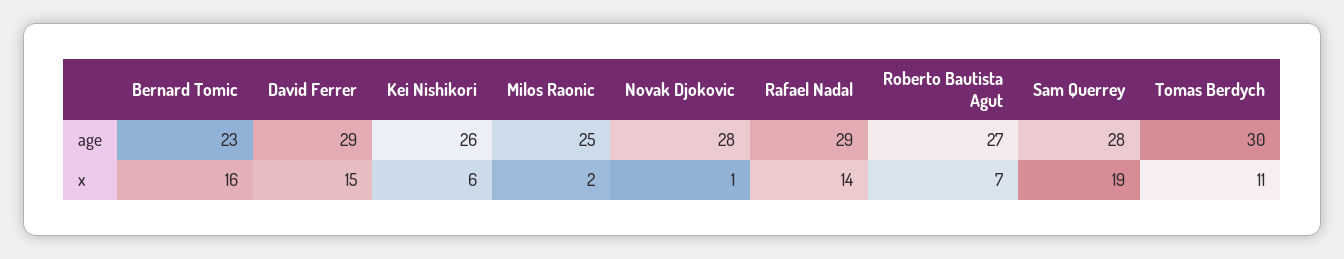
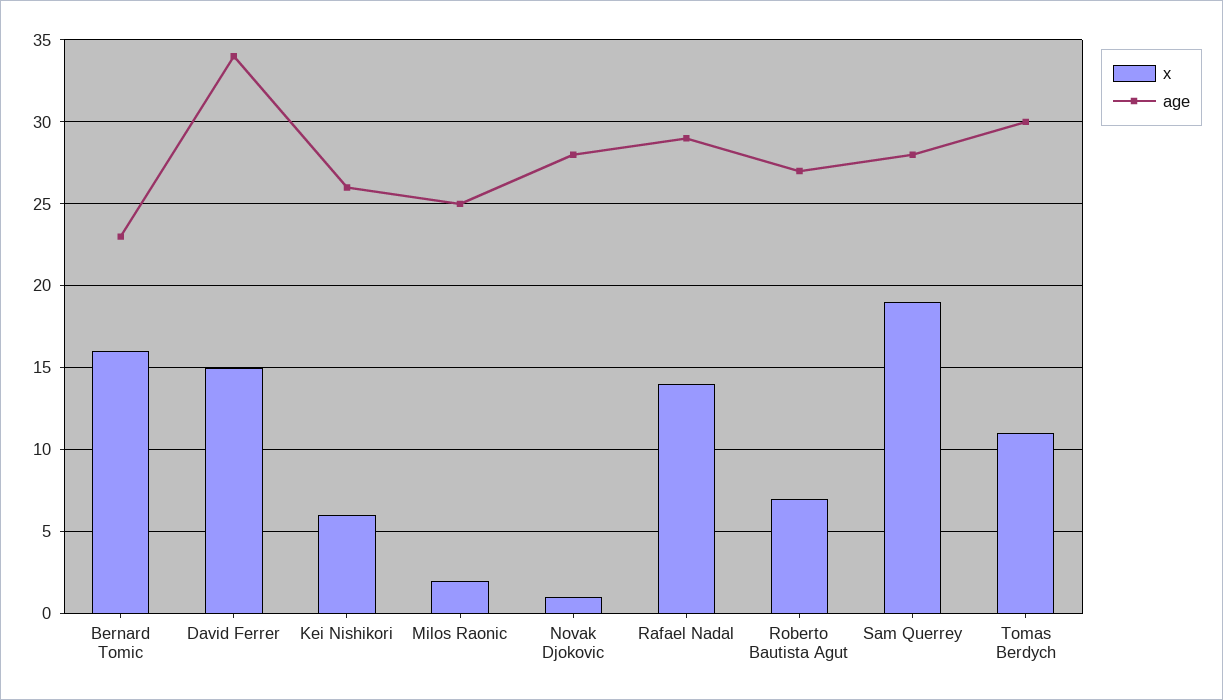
  {
    "age": {
      "Bernard Tomic": 23,
-     "David Ferrer": 29,
+     "David Ferrer": 34,
      "Kei Nishikori": 26,
      "Milos Raonic": 25,
      "Novak Djokovic": 28,
      "Rafael Nadal": 29,
      "Roberto Bautista Agut": 27,
      "Sam Querrey": 28,
      "Tomas Berdych": 30
    },
    "x": {
      "Bernard Tomic": 16,
      "David Ferrer": 15,
      "Kei Nishikori": 6,
      "Milos Raonic": 2,
      "Novak Djokovic": 1,
      "Rafael Nadal": 14,
      "Roberto Bautista Agut": 7,
      "Sam Querrey": 19,
      "Tomas Berdych": 11
    }
  }

